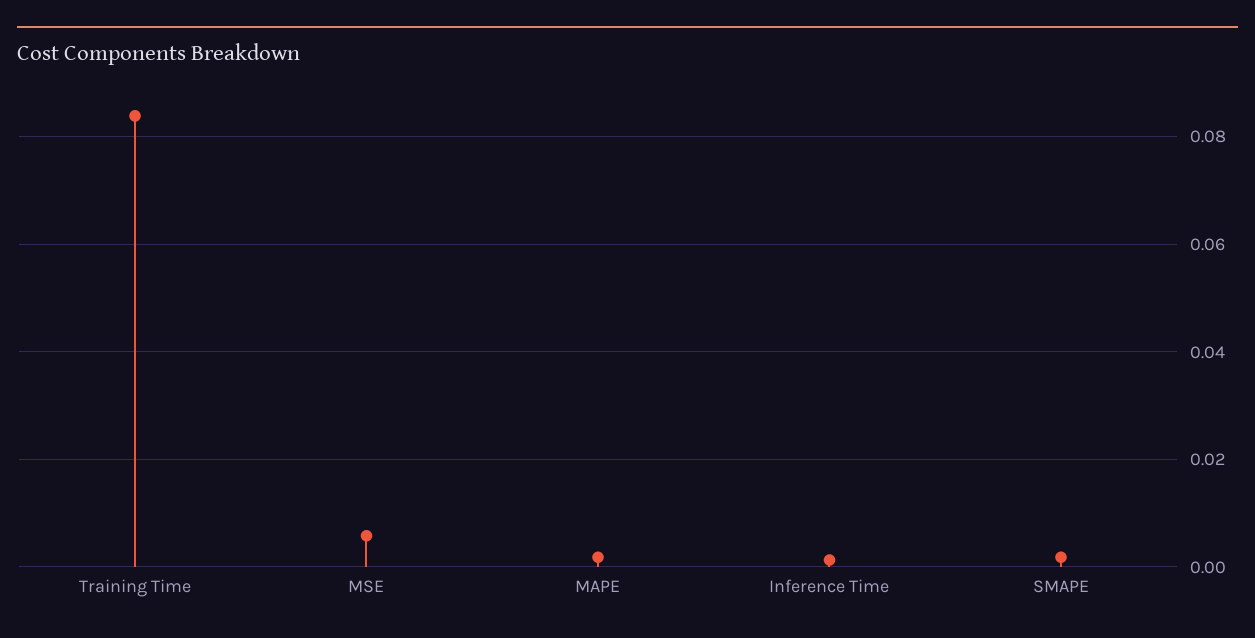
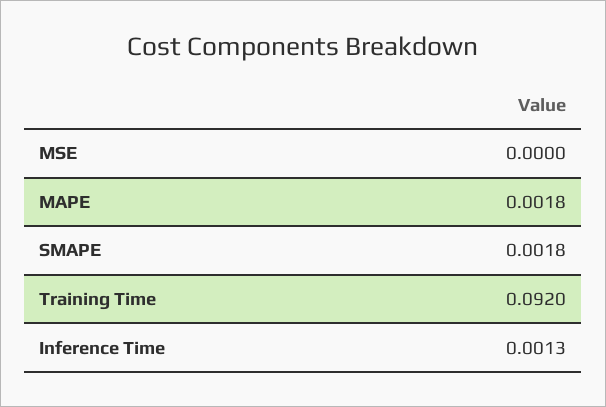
  {
-   "Training Time": 0.084,
+   "Training Time": 0.092,
-   "MSE": 0.006,
+   "MSE": 0,
    "MAPE": 0.0018,
    "Inference Time": 0.0013,
    "SMAPE": 0.0018
  }

